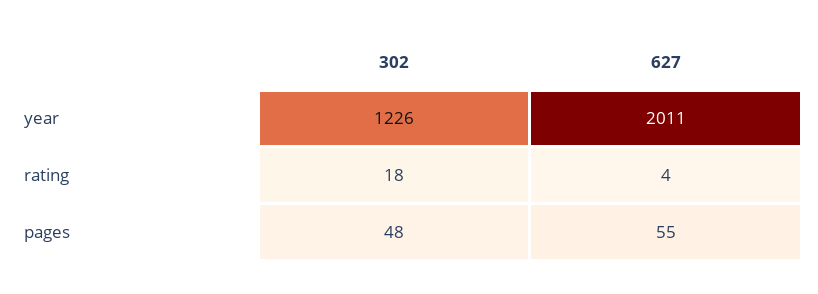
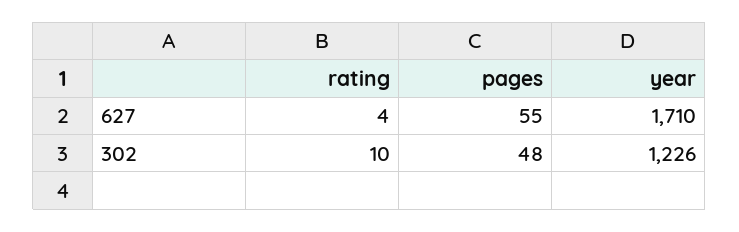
  {
    "302": {
      "year": 1226,
-     "rating": 18,
+     "rating": 10,
      "pages": 48
    },
    "627": {
-     "year": 2011,
+     "year": 1710,
      "rating": 4,
      "pages": 55
    }
  }

